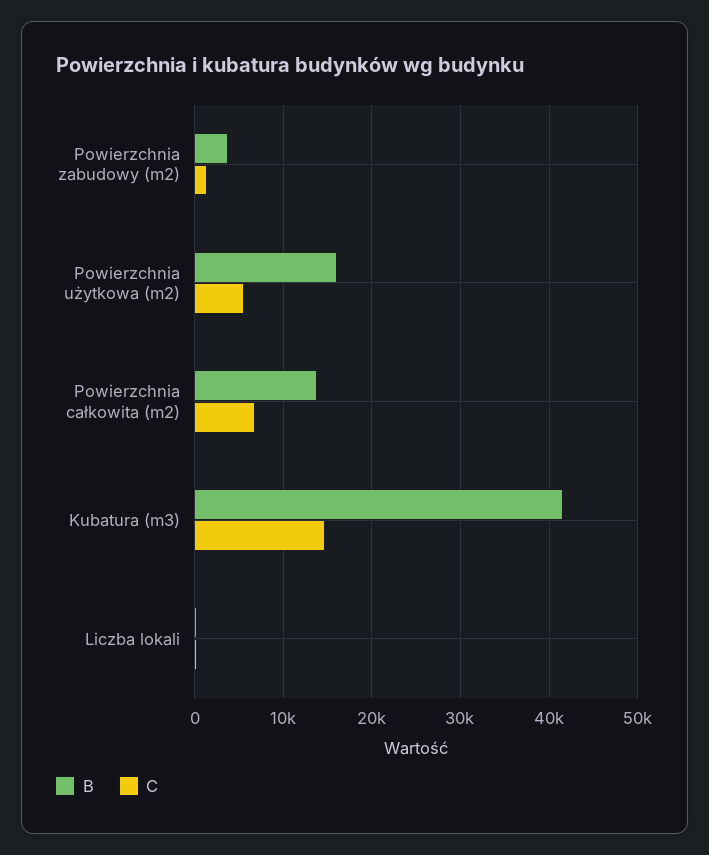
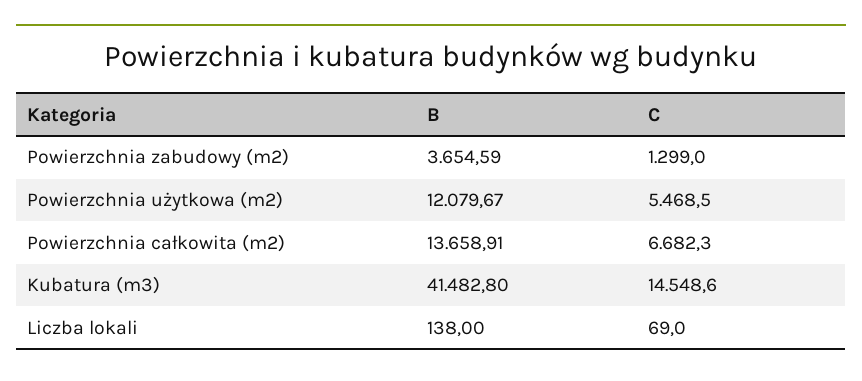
  {
    "B": {
      "Powierzchnia zabudowy (m2)": 3654.59,
-     "Powierzchnia użytkowa (m2)": 16000,
+     "Powierzchnia użytkowa (m2)": 12079.67,
      "Powierzchnia całkowita (m2)": 13658.91,
      "Kubatura (m3)": 41482.8,
      "Liczba lokali": 138
    },
    "C": {
      "Powierzchnia zabudowy (m2)": 1299,
      "Powierzchnia użytkowa (m2)": 5468.5,
      "Powierzchnia całkowita (m2)": 6682.3,
      "Kubatura (m3)": 14548.6,
      "Liczba lokali": 69
    }
  }

